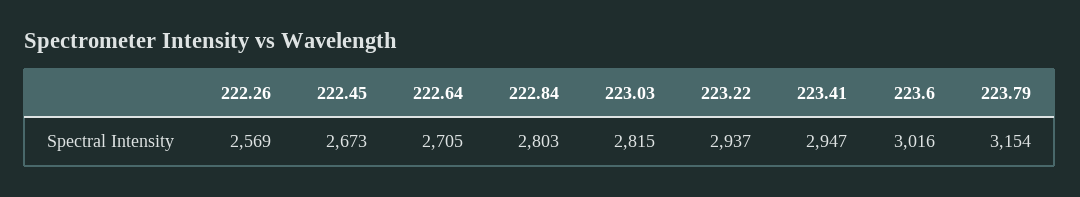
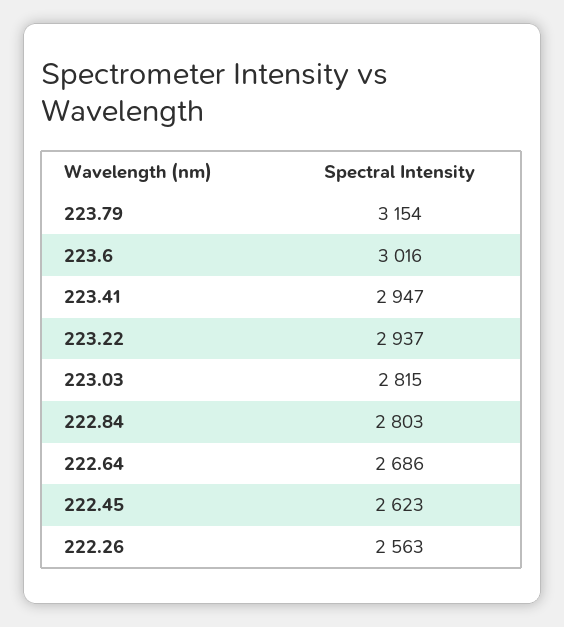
  {
-   "222.26": 2569,
+   "222.26": 2563,
-   "222.45": 2673,
+   "222.45": 2623,
-   "222.64": 2705,
+   "222.64": 2686,
    "222.84": 2803,
    "223.03": 2815,
    "223.22": 2937,
    "223.41": 2947,
    "223.6": 3016,
    "223.79": 3154
  }

